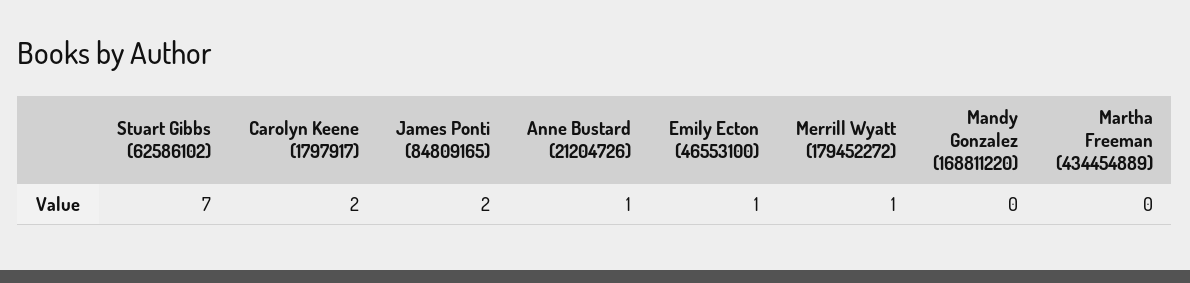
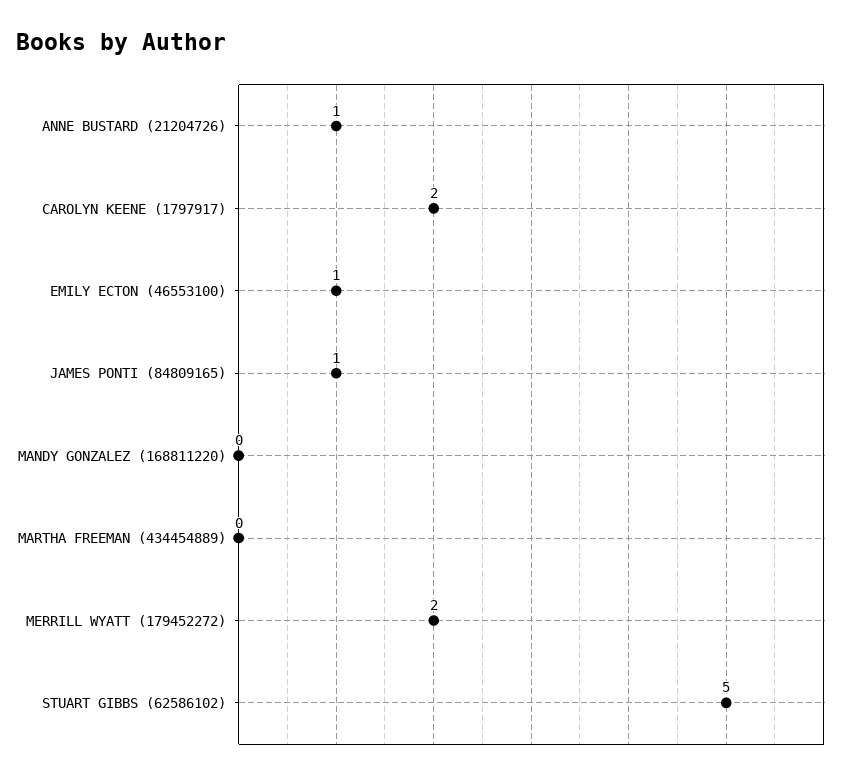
  {
-   "Stuart Gibbs (62586102)": 7,
+   "Stuart Gibbs (62586102)": 5,
    "Carolyn Keene (1797917)": 2,
-   "James Ponti (84809165)": 2,
+   "James Ponti (84809165)": 1,
    "Anne Bustard (21204726)": 1,
    "Emily Ecton (46553100)": 1,
-   "Merrill Wyatt (179452272)": 1,
+   "Merrill Wyatt (179452272)": 2,
    "Mandy Gonzalez (168811220)": 0,
    "Martha Freeman (434454889)": 0
  }

